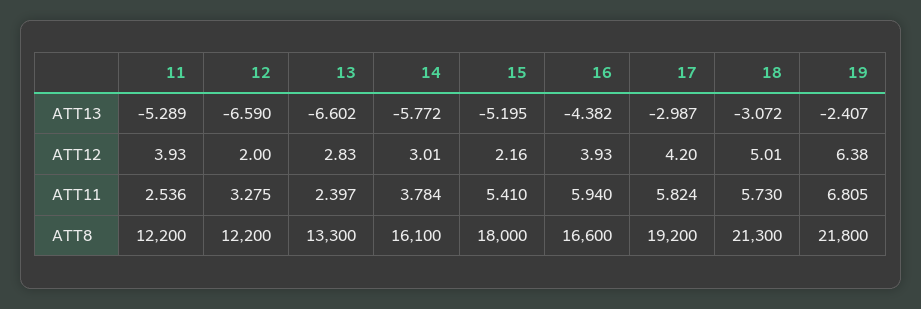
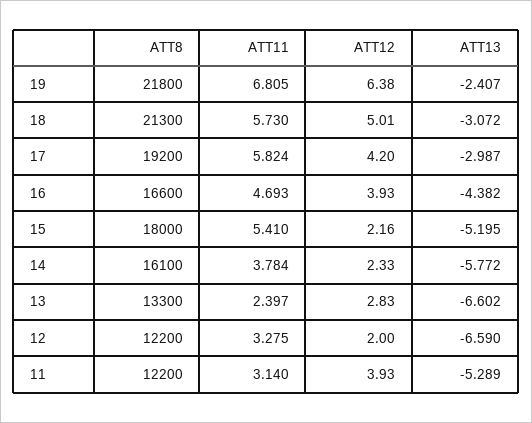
  {
    "11": {
      "ATT13": -5.289,
      "ATT12": 3.93,
-     "ATT11": 2.536,
+     "ATT11": 3.14,
      "ATT8": 12200
    },
    "12": {
      "ATT13": -6.59,
      "ATT12": 2,
      "ATT11": 3.275,
      "ATT8": 12200
    },
    "13": {
      "ATT13": -6.602,
      "ATT12": 2.83,
      "ATT11": 2.397,
      "ATT8": 13300
    },
    "14": {
      "ATT13": -5.772,
-     "ATT12": 3.01,
+     "ATT12": 2.33,
      "ATT11": 3.784,
      "ATT8": 16100
    },
    "15": {
      "ATT13": -5.195,
      "ATT12": 2.16,
      "ATT11": 5.41,
      "ATT8": 18000
    },
    "16": {
      "ATT13": -4.382,
      "ATT12": 3.93,
-     "ATT11": 5.94,
+     "ATT11": 4.693,
      "ATT8": 16600
    },
    "17": {
      "ATT13": -2.987,
      "ATT12": 4.2,
      "ATT11": 5.824,
      "ATT8": 19200
    },
    "18": {
      "ATT13": -3.072,
      "ATT12": 5.01,
      "ATT11": 5.73,
      "ATT8": 21300
    },
    "19": {
      "ATT13": -2.407,
      "ATT12": 6.38,
      "ATT11": 6.805,
      "ATT8": 21800
    }
  }

